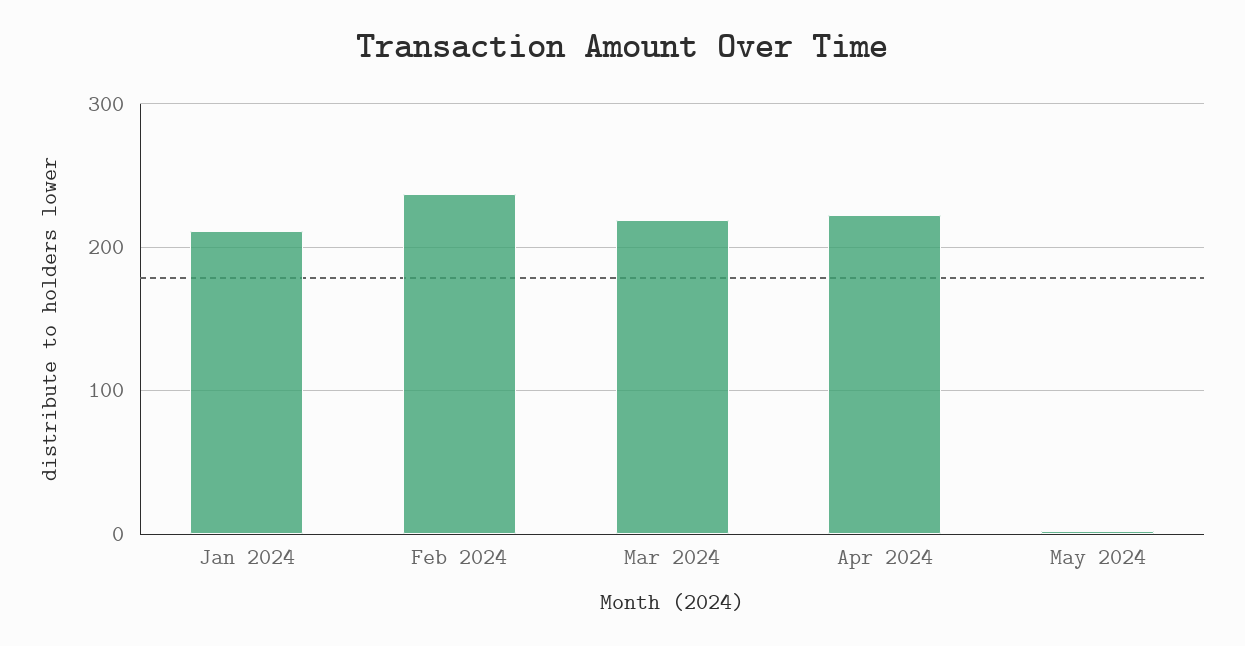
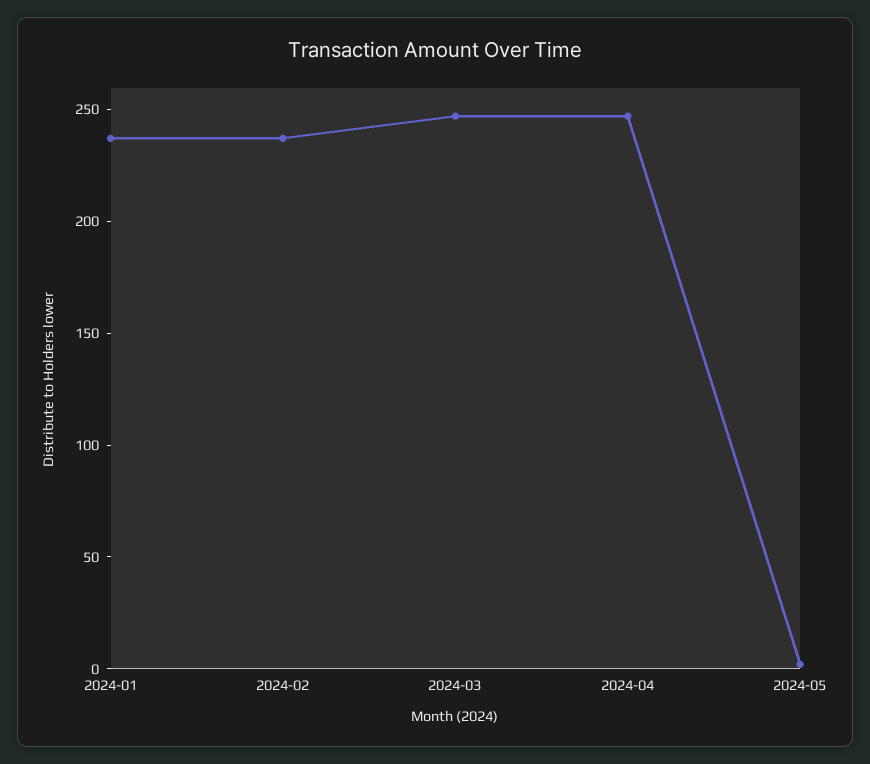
  {
-   "Jan 2024": 210,
+   "Jan 2024": 240,
    "Feb 2024": 240,
-   "Mar 2024": 220,
+   "Mar 2024": 250,
-   "Apr 2024": 220,
+   "Apr 2024": 250,
    "May 2024": 0
  }

